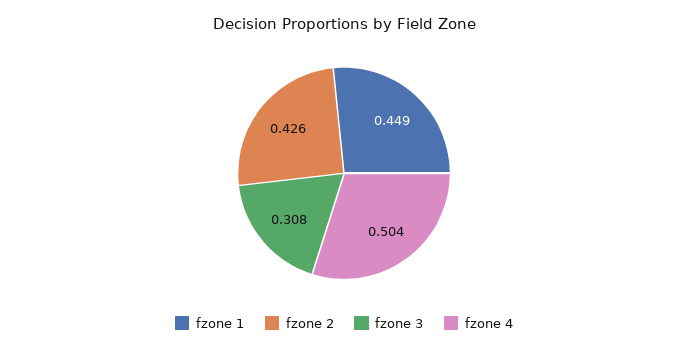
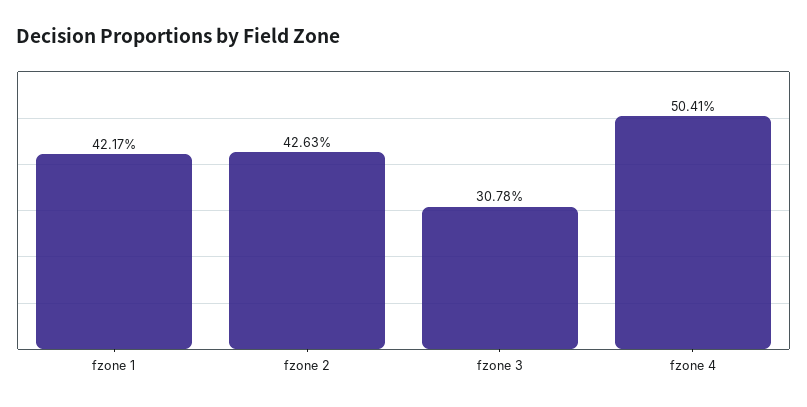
  {
-   "fzone 1": 0.449,
+   "fzone 1": 0.4217,
    "fzone 2": 0.4263,
    "fzone 3": 0.3078,
    "fzone 4": 0.5041
  }

